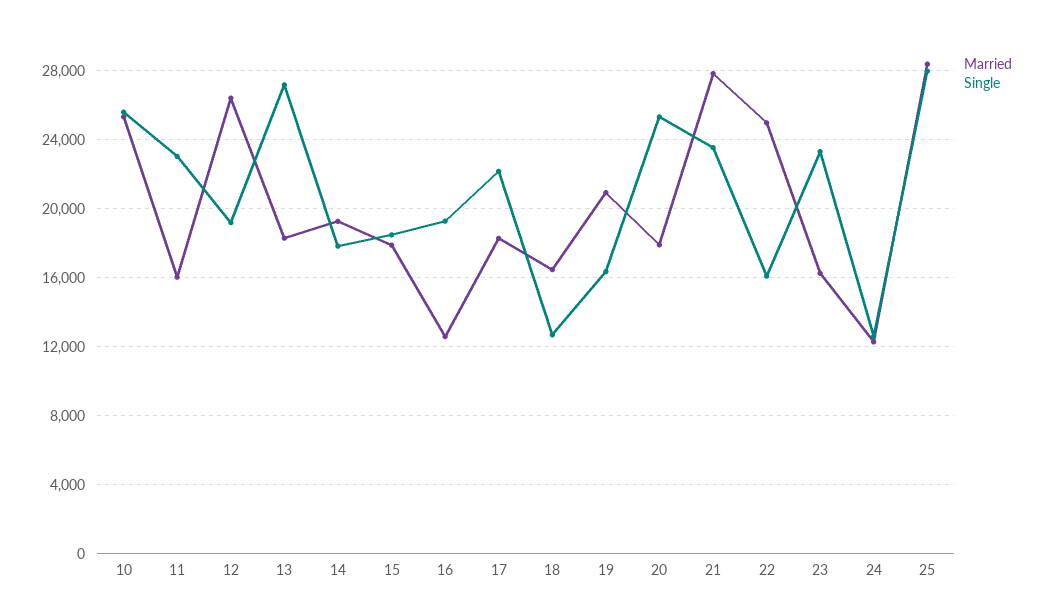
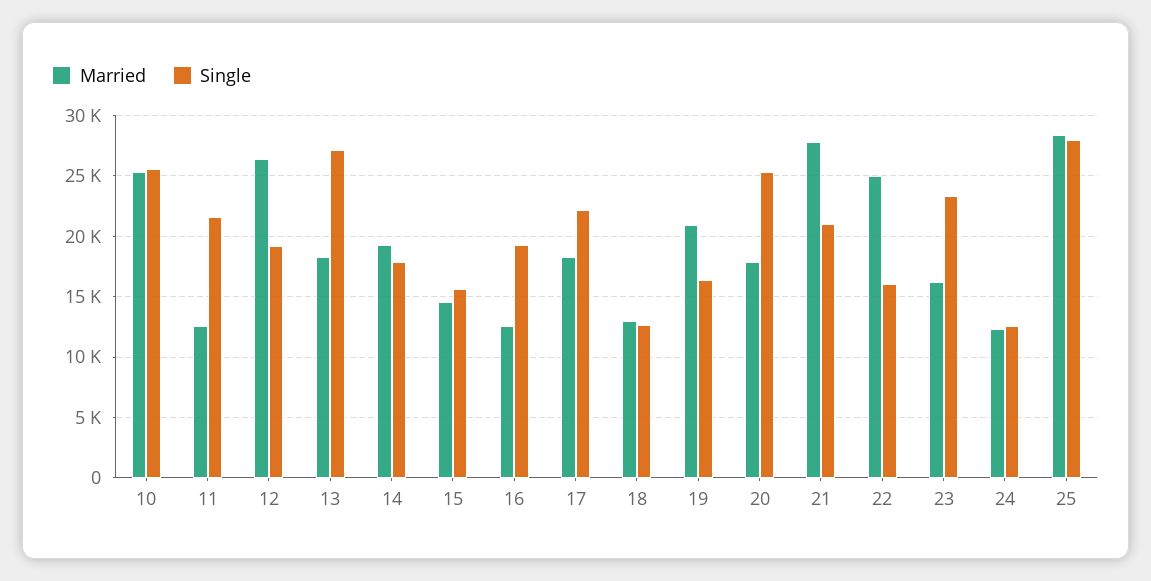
  {
    "Married": {
      "10": 25500,
-     "11": 16000,
+     "11": 12500,
      "12": 26500,
      "13": 18500,
      "14": 19500,
-     "15": 18000,
+     "15": 14500,
      "16": 12500,
      "17": 18500,
-     "18": 16500,
+     "18": 13000,
      "19": 21000,
      "20": 18000,
      "21": 28000,
      "22": 25000,
      "23": 16500,
      "24": 12500,
      "25": 28500
    },
    "Single": {
      "10": 25500,
-     "11": 23000,
+     "11": 21500,
      "12": 19000,
      "13": 27000,
      "14": 18000,
-     "15": 18500,
+     "15": 15500,
      "16": 19500,
      "17": 22000,
      "18": 12500,
      "19": 16500,
      "20": 25500,
-     "21": 23500,
+     "21": 21000,
      "22": 16000,
      "23": 23500,
      "24": 12500,
      "25": 28000
    }
  }

